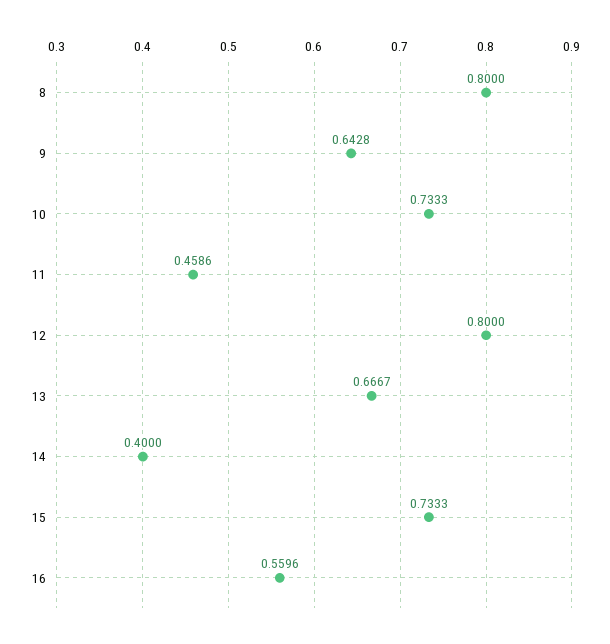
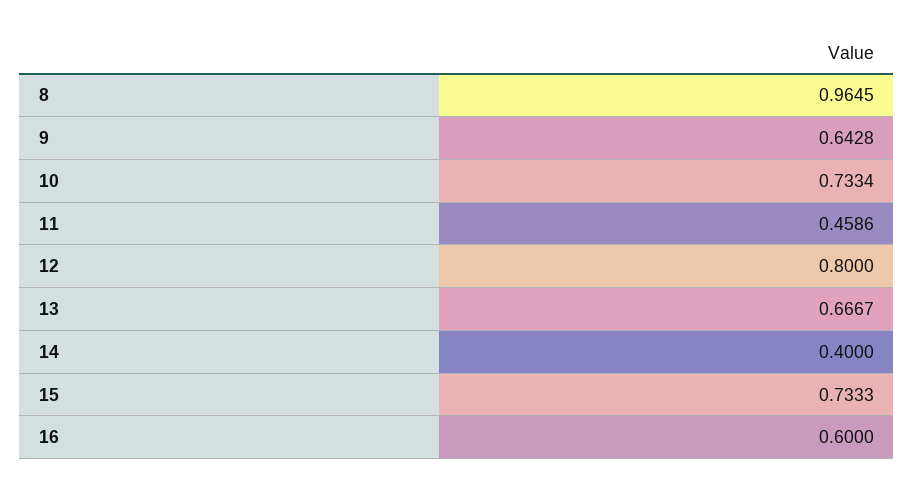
  {
-   "8": 0.8,
+   "8": 0.9645,
    "9": 0.6428,
-   "10": 0.7333,
+   "10": 0.7334,
    "11": 0.4586,
    "12": 0.8,
    "13": 0.6667,
    "14": 0.4,
    "15": 0.7333,
-   "16": 0.5596
+   "16": 0.6
  }

